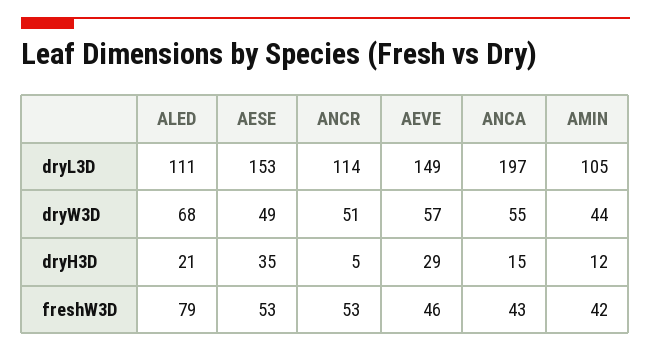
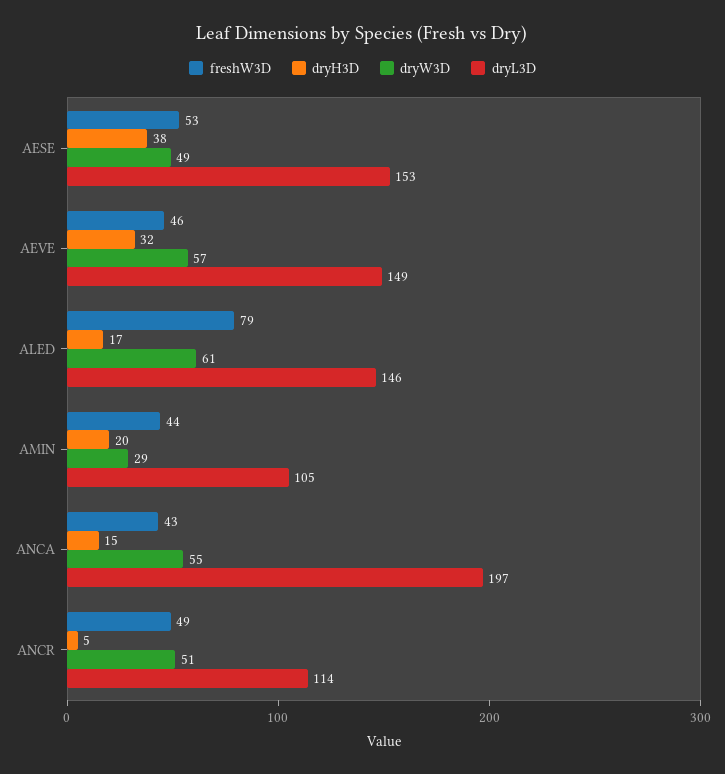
  {
    "dryL3D": {
-     "ALED": 111,
+     "ALED": 146,
      "AESE": 153,
      "ANCR": 114,
      "AEVE": 149,
      "ANCA": 197,
      "AMIN": 105
    },
    "dryW3D": {
-     "ALED": 68,
+     "ALED": 61,
      "AESE": 49,
      "ANCR": 51,
      "AEVE": 57,
      "ANCA": 55,
-     "AMIN": 44
+     "AMIN": 29
    },
    "dryH3D": {
-     "ALED": 21,
+     "ALED": 17,
-     "AESE": 35,
+     "AESE": 38,
      "ANCR": 5,
-     "AEVE": 29,
+     "AEVE": 32,
      "ANCA": 15,
-     "AMIN": 12
+     "AMIN": 20
    },
    "freshW3D": {
      "ALED": 79,
      "AESE": 53,
-     "ANCR": 53,
+     "ANCR": 49,
      "AEVE": 46,
      "ANCA": 43,
-     "AMIN": 42
+     "AMIN": 44
    }
  }

